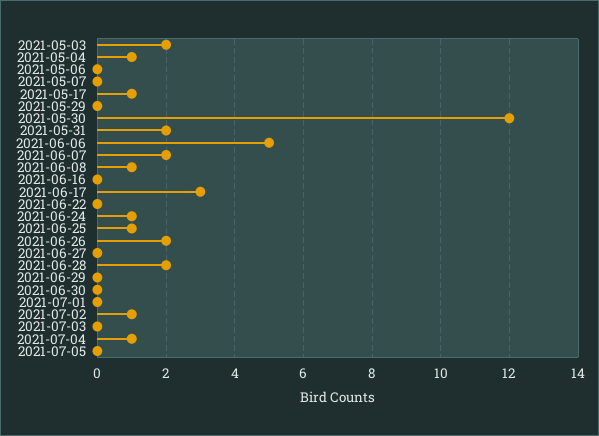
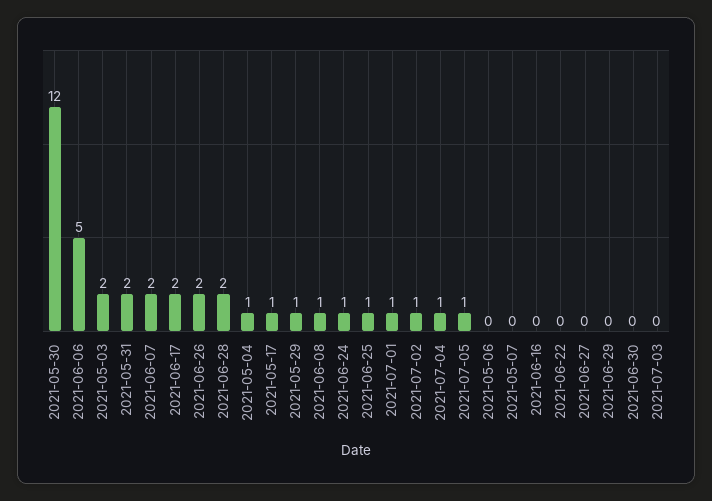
  {
    "2021-05-03": 2,
    "2021-05-04": 1,
    "2021-05-06": 0,
    "2021-05-07": 0,
    "2021-05-17": 1,
-   "2021-05-29": 0,
+   "2021-05-29": 1,
    "2021-05-30": 12,
    "2021-05-31": 2,
    "2021-06-06": 5,
    "2021-06-07": 2,
    "2021-06-08": 1,
    "2021-06-16": 0,
-   "2021-06-17": 3,
+   "2021-06-17": 2,
    "2021-06-22": 0,
    "2021-06-24": 1,
    "2021-06-25": 1,
    "2021-06-26": 2,
    "2021-06-27": 0,
    "2021-06-28": 2,
    "2021-06-29": 0,
    "2021-06-30": 0,
-   "2021-07-01": 0,
+   "2021-07-01": 1,
    "2021-07-02": 1,
    "2021-07-03": 0,
    "2021-07-04": 1,
-   "2021-07-05": 0
+   "2021-07-05": 1
  }

